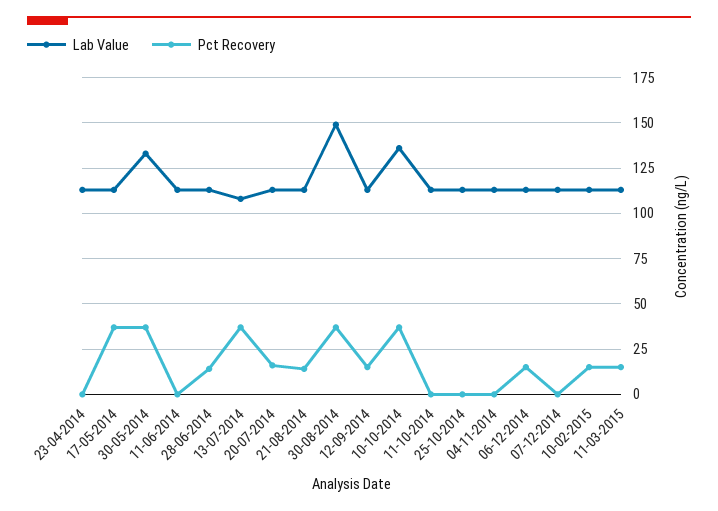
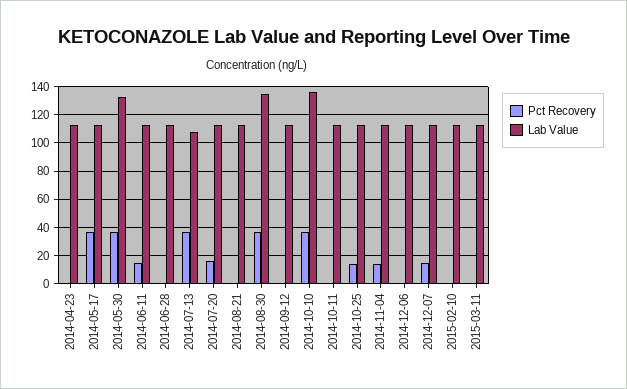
  {
    "Lab Value": {
      "23-04-2014": 115,
      "17-05-2014": 115,
      "30-05-2014": 135,
      "11-06-2014": 115,
      "28-06-2014": 115,
      "13-07-2014": 110,
      "20-07-2014": 115,
      "21-08-2014": 115,
-     "30-08-2014": 150,
+     "30-08-2014": 135,
      "12-09-2014": 115,
      "10-10-2014": 135,
      "11-10-2014": 115,
      "25-10-2014": 115,
      "04-11-2014": 115,
      "06-12-2014": 115,
      "07-12-2014": 115,
      "10-02-2015": 115,
      "11-03-2015": 115
    },
    "Pct Recovery": {
      "23-04-2014": 0,
      "17-05-2014": 35,
      "30-05-2014": 35,
-     "11-06-2014": 0,
+     "11-06-2014": 15,
-     "28-06-2014": 15,
+     "28-06-2014": 0,
      "13-07-2014": 35,
      "20-07-2014": 15,
-     "21-08-2014": 15,
+     "21-08-2014": 0,
      "30-08-2014": 35,
-     "12-09-2014": 15,
+     "12-09-2014": 0,
      "10-10-2014": 35,
      "11-10-2014": 0,
-     "25-10-2014": 0,
+     "25-10-2014": 15,
-     "04-11-2014": 0,
+     "04-11-2014": 15,
-     "06-12-2014": 15,
+     "06-12-2014": 0,
-     "07-12-2014": 0,
+     "07-12-2014": 15,
-     "10-02-2015": 15,
+     "10-02-2015": 0,
-     "11-03-2015": 15
+     "11-03-2015": 0
    }
  }

